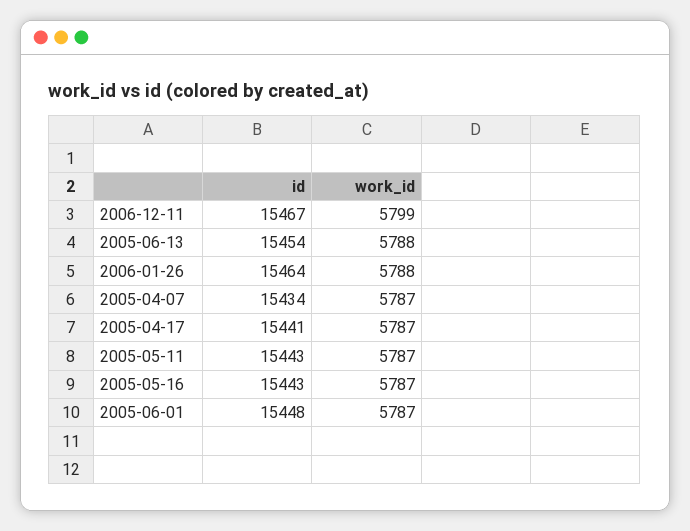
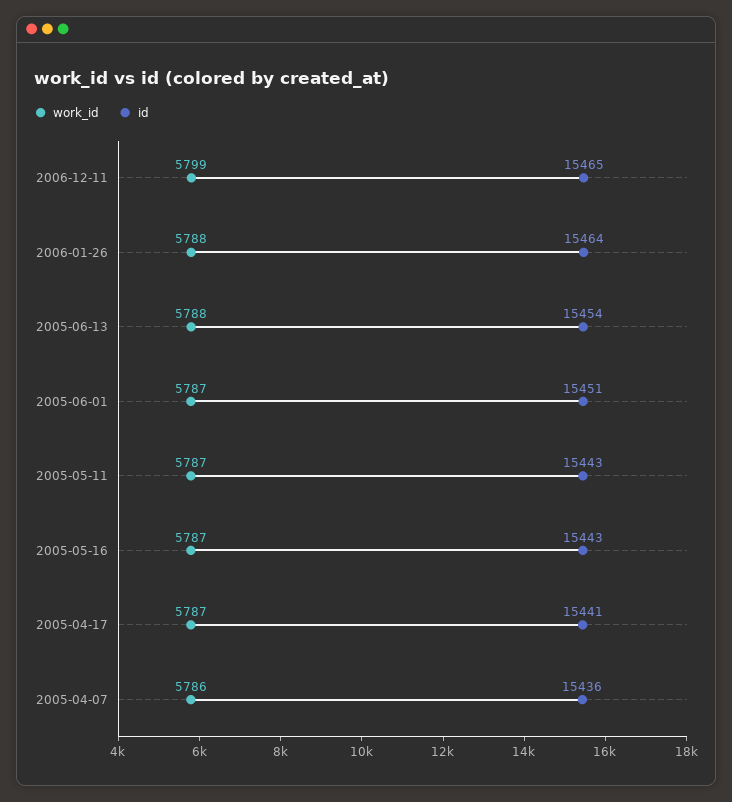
  {
    "id": {
-     "2006-12-11": 15467,
+     "2006-12-11": 15465,
      "2005-06-13": 15454,
      "2006-01-26": 15464,
-     "2005-04-07": 15434,
+     "2005-04-07": 15436,
      "2005-04-17": 15441,
      "2005-05-11": 15443,
      "2005-05-16": 15443,
-     "2005-06-01": 15448
+     "2005-06-01": 15451
    },
    "work_id": {
      "2006-12-11": 5799,
      "2005-06-13": 5788,
      "2006-01-26": 5788,
-     "2005-04-07": 5787,
+     "2005-04-07": 5786,
      "2005-04-17": 5787,
      "2005-05-11": 5787,
      "2005-05-16": 5787,
      "2005-06-01": 5787
    }
  }

